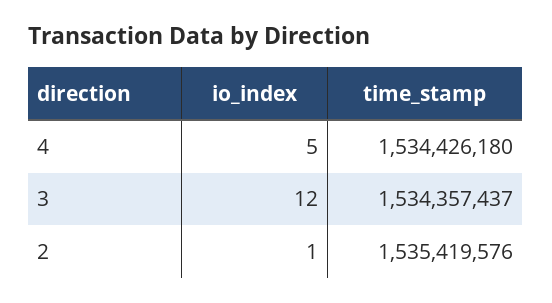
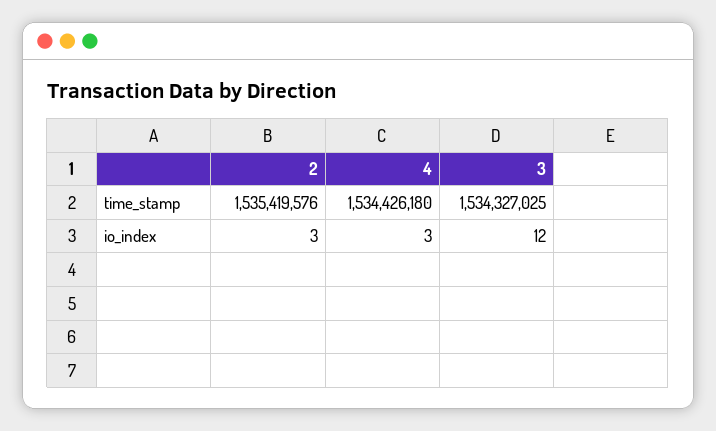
  {
    "io_index": {
-     "4": 5,
+     "4": 3,
      "3": 12,
-     "2": 1
+     "2": 3
    },
    "time_stamp": {
      "4": 1534426180,
-     "3": 1534357437,
+     "3": 1534327025,
      "2": 1535419576
    }
  }

